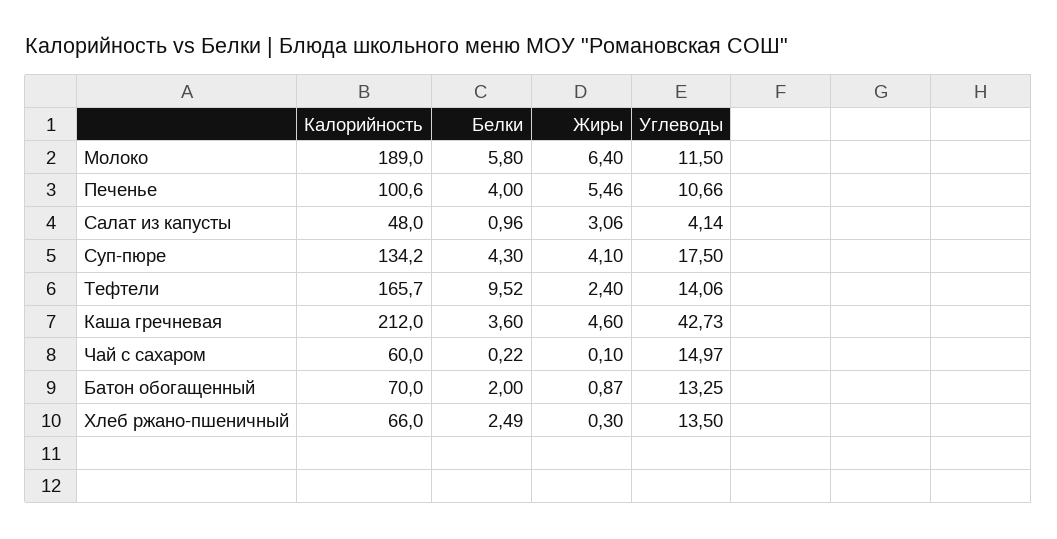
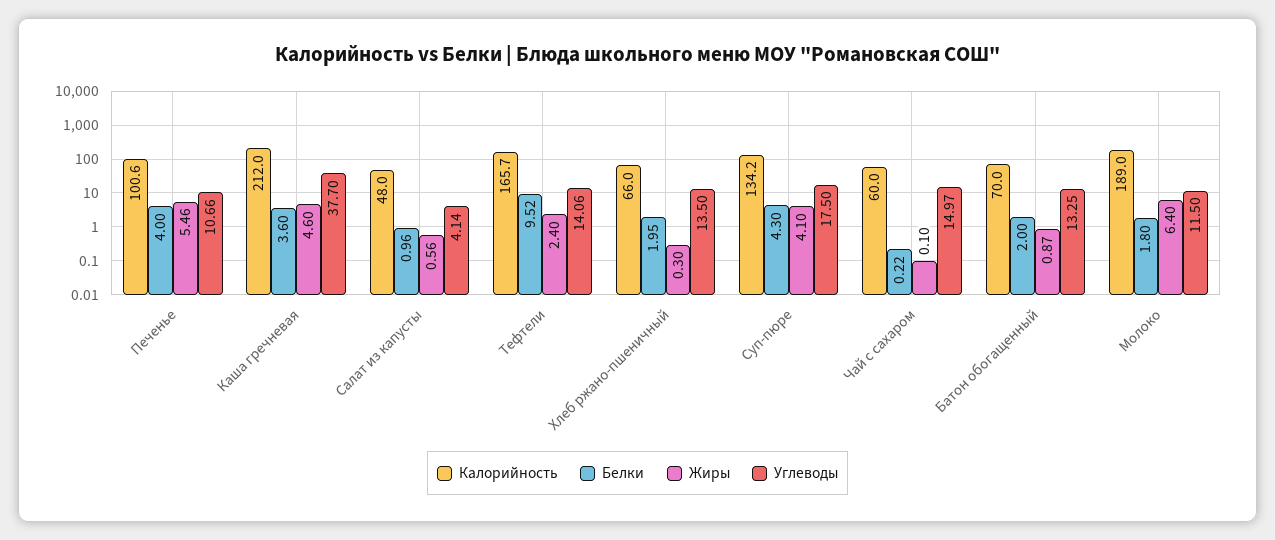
  {
    "Калорийность": {
      "Молоко": 189,
      "Печенье": 100.6,
      "Салат из капусты": 48,
      "Суп-пюре": 134.2,
      "Тефтели": 165.7,
      "Каша гречневая": 212,
      "Чай с сахаром": 60,
      "Батон обогащенный": 70,
      "Хлеб ржано-пшеничный": 66
    },
    "Белки": {
-     "Молоко": 5.8,
+     "Молоко": 1.8,
      "Печенье": 4,
      "Салат из капусты": 0.96,
      "Суп-пюре": 4.3,
      "Тефтели": 9.52,
      "Каша гречневая": 3.6,
      "Чай с сахаром": 0.22,
      "Батон обогащенный": 2,
-     "Хлеб ржано-пшеничный": 2.49
+     "Хлеб ржано-пшеничный": 1.95
    },
    "Жиры": {
      "Молоко": 6.4,
      "Печенье": 5.46,
-     "Салат из капусты": 3.06,
+     "Салат из капусты": 0.56,
      "Суп-пюре": 4.1,
      "Тефтели": 2.4,
      "Каша гречневая": 4.6,
      "Чай с сахаром": 0.1,
      "Батон обогащенный": 0.87,
      "Хлеб ржано-пшеничный": 0.3
    },
    "Углеводы": {
      "Молоко": 11.5,
      "Печенье": 10.66,
      "Салат из капусты": 4.14,
      "Суп-пюре": 17.5,
      "Тефтели": 14.06,
-     "Каша гречневая": 42.73,
+     "Каша гречневая": 37.7,
      "Чай с сахаром": 14.97,
      "Батон обогащенный": 13.25,
      "Хлеб ржано-пшеничный": 13.5
    }
  }

